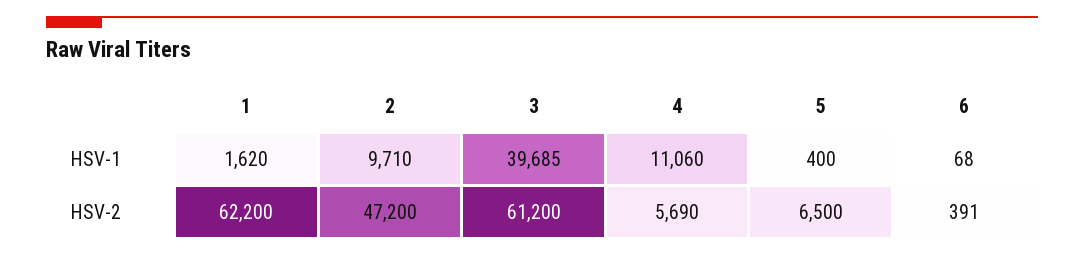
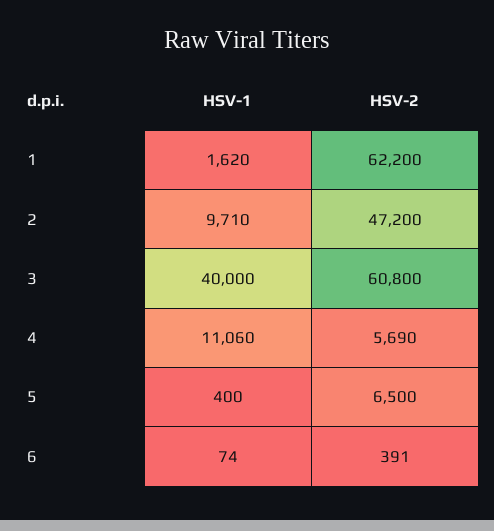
  {
    "1": {
      "HSV-1": 1620,
      "HSV-2": 62200
    },
    "2": {
      "HSV-1": 9710,
      "HSV-2": 47200
    },
    "3": {
-     "HSV-1": 39685,
+     "HSV-1": 40000,
-     "HSV-2": 61200
+     "HSV-2": 60800
    },
    "4": {
      "HSV-1": 11060,
      "HSV-2": 5690
    },
    "5": {
      "HSV-1": 400,
      "HSV-2": 6500
    },
    "6": {
-     "HSV-1": 68,
+     "HSV-1": 74,
      "HSV-2": 391
    }
  }

